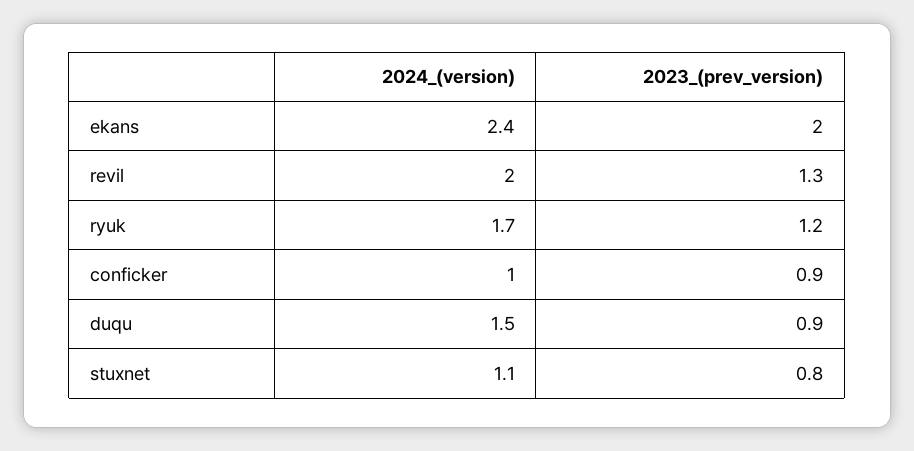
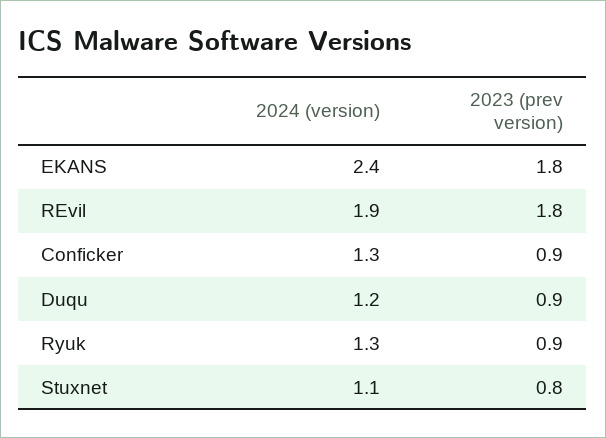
  {
    "2024_(version)": {
      "ekans": 2.4,
-     "revil": 2,
+     "revil": 1.9,
-     "ryuk": 1.7,
+     "ryuk": 1.3,
-     "conficker": 1,
+     "conficker": 1.3,
-     "duqu": 1.5,
+     "duqu": 1.2,
      "stuxnet": 1.1
    },
    "2023_(prev_version)": {
-     "ekans": 2,
+     "ekans": 1.8,
-     "revil": 1.3,
+     "revil": 1.8,
-     "ryuk": 1.2,
+     "ryuk": 0.9,
      "conficker": 0.9,
      "duqu": 0.9,
      "stuxnet": 0.8
    }
  }

